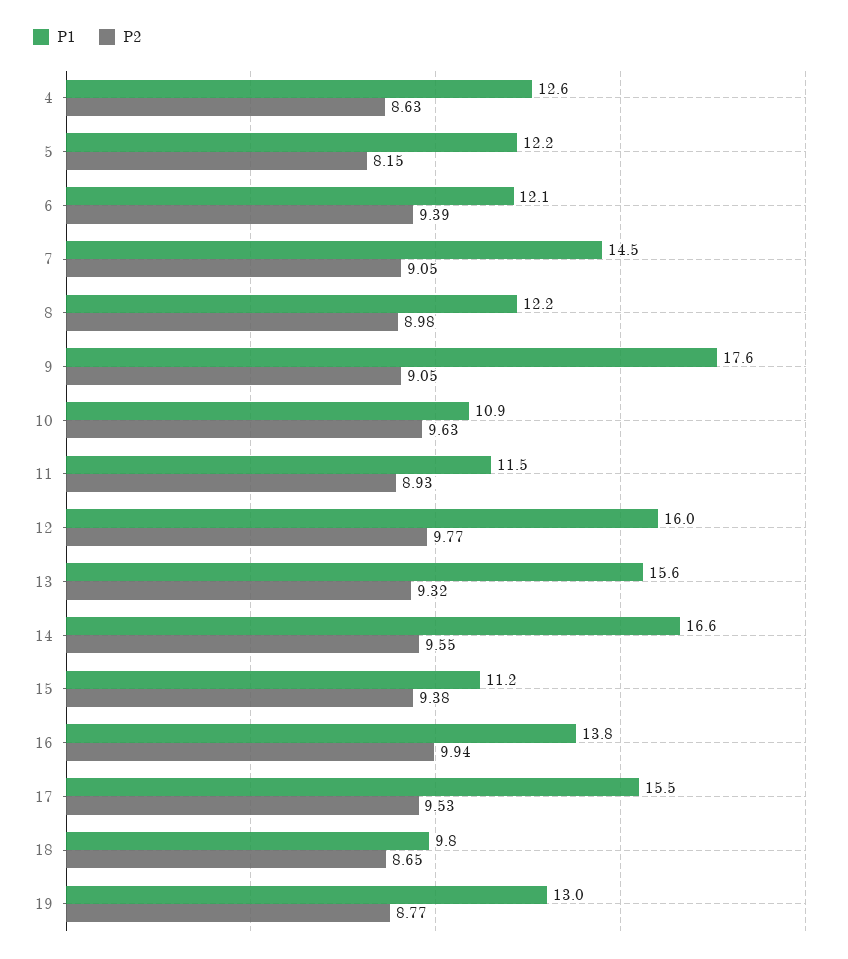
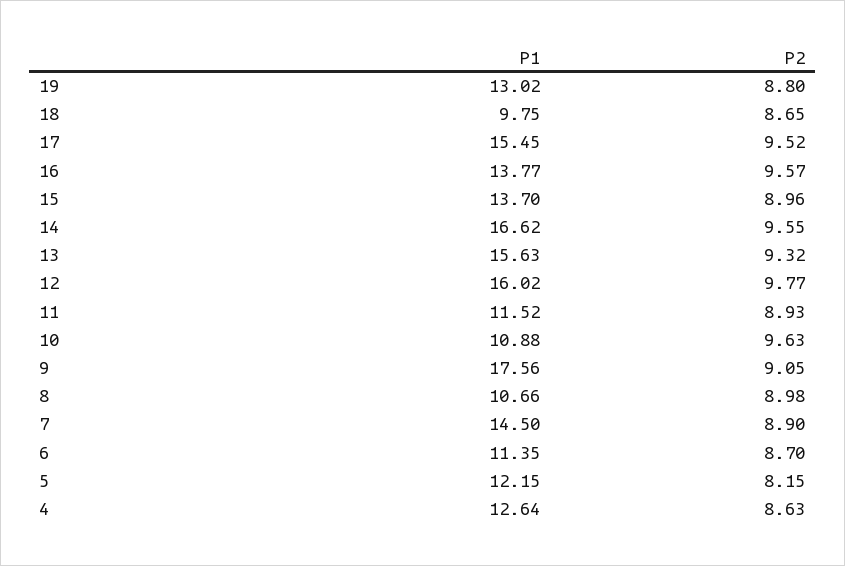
  {
    "P1": {
      "4": 12.64,
      "5": 12.15,
-     "6": 12.1,
+     "6": 11.35,
      "7": 14.5,
-     "8": 12.2,
+     "8": 10.66,
      "9": 17.56,
      "10": 10.88,
      "11": 11.52,
      "12": 16.02,
      "13": 15.63,
      "14": 16.62,
-     "15": 11.2,
+     "15": 13.7,
      "16": 13.77,
      "17": 15.45,
      "18": 9.75,
      "19": 13.02
    },
    "P2": {
      "4": 8.63,
      "5": 8.15,
-     "6": 9.39,
+     "6": 8.7,
-     "7": 9.05,
+     "7": 8.9,
      "8": 8.98,
      "9": 9.05,
      "10": 9.63,
      "11": 8.93,
      "12": 9.77,
      "13": 9.32,
      "14": 9.55,
-     "15": 9.38,
+     "15": 8.96,
-     "16": 9.94,
+     "16": 9.57,
-     "17": 9.53,
+     "17": 9.52,
      "18": 8.65,
-     "19": 8.77
+     "19": 8.8
    }
  }

